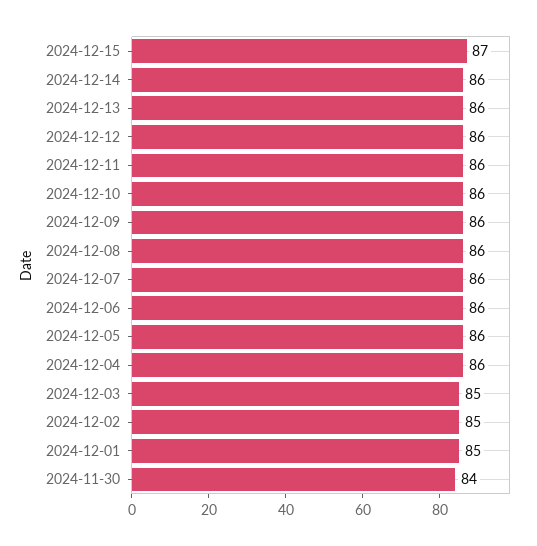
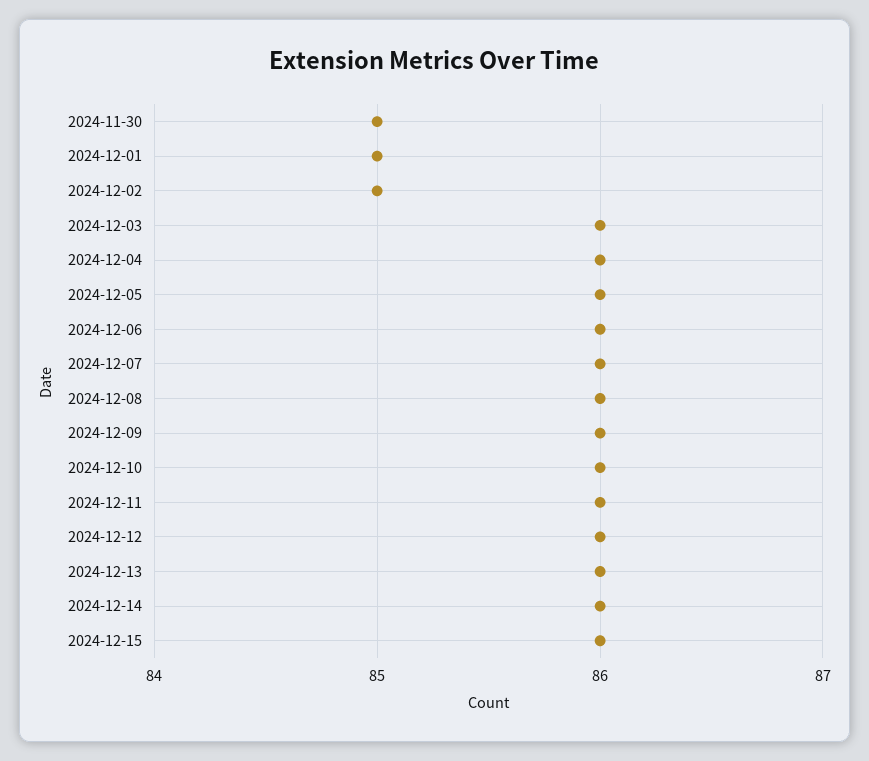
  {
-   "2024-12-15": 87,
+   "2024-12-15": 86,
    "2024-12-14": 86,
    "2024-12-13": 86,
    "2024-12-12": 86,
    "2024-12-11": 86,
    "2024-12-10": 86,
    "2024-12-09": 86,
    "2024-12-08": 86,
    "2024-12-07": 86,
    "2024-12-06": 86,
    "2024-12-05": 86,
    "2024-12-04": 86,
-   "2024-12-03": 85,
+   "2024-12-03": 86,
    "2024-12-02": 85,
    "2024-12-01": 85,
-   "2024-11-30": 84
+   "2024-11-30": 85
  }

